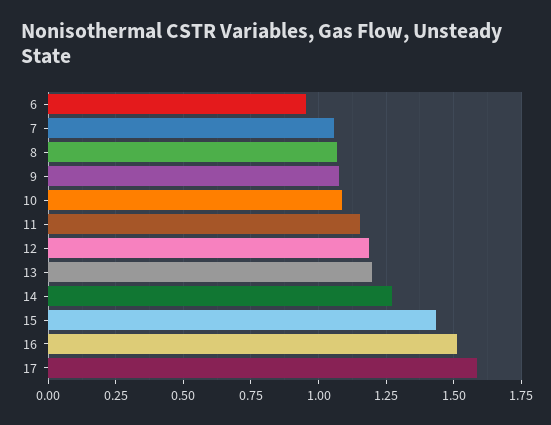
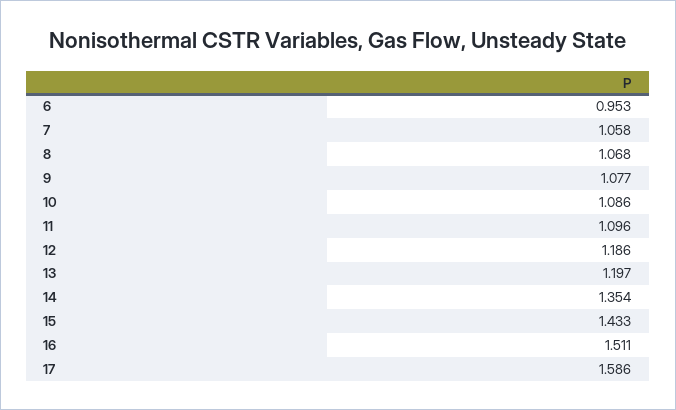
  {
    "6": 0.953,
    "7": 1.058,
    "8": 1.068,
    "9": 1.077,
    "10": 1.086,
-   "11": 1.15,
+   "11": 1.096,
    "12": 1.186,
    "13": 1.197,
-   "14": 1.275,
+   "14": 1.354,
    "15": 1.433,
    "16": 1.511,
    "17": 1.586
  }

